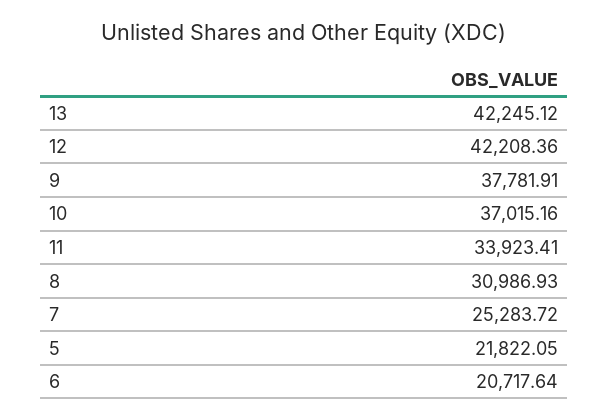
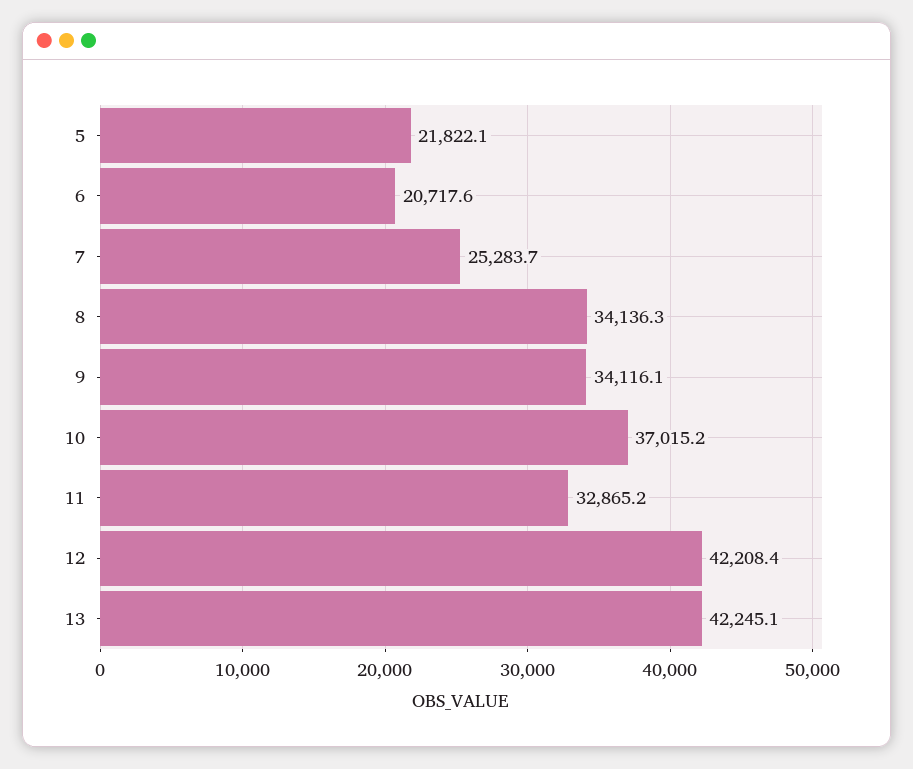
  {
    "13": 42245.12,
    "12": 42208.36,
-   "9": 37781.91,
+   "9": 34116.1,
    "10": 37015.16,
-   "11": 33923.41,
+   "11": 32865.2,
-   "8": 30986.93,
+   "8": 34136.3,
    "7": 25283.72,
    "5": 21822.05,
    "6": 20717.64
  }

